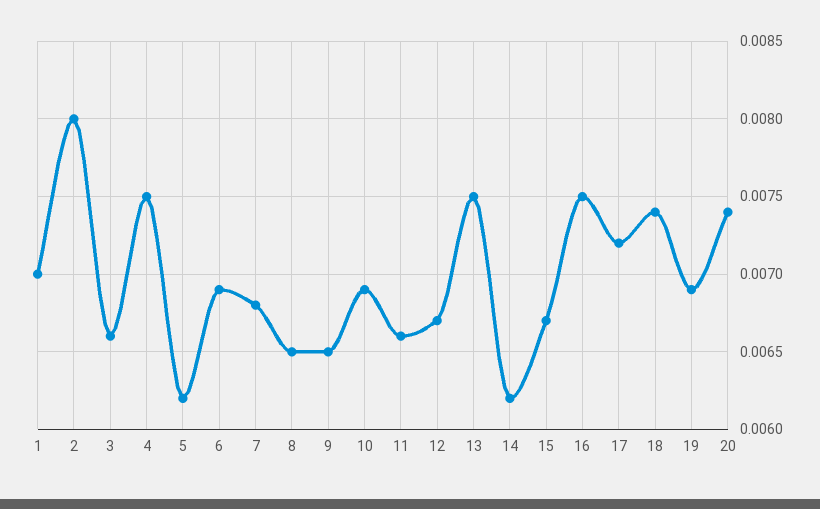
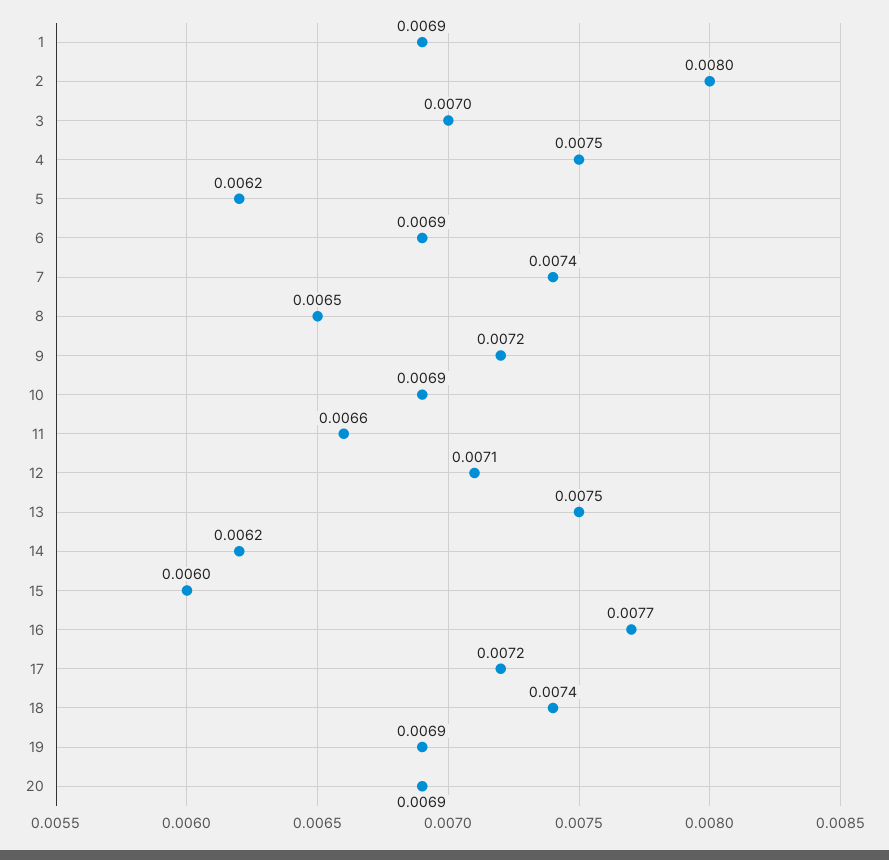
  {
-   "1": 0.007,
+   "1": 0.0069,
    "2": 0.008,
-   "3": 0.0066,
+   "3": 0.007,
    "4": 0.0075,
    "5": 0.0062,
    "6": 0.0069,
-   "7": 0.0068,
+   "7": 0.0074,
    "8": 0.0065,
-   "9": 0.0065,
+   "9": 0.0072,
    "10": 0.0069,
    "11": 0.0066,
-   "12": 0.0067,
+   "12": 0.0071,
    "13": 0.0075,
    "14": 0.0062,
-   "15": 0.0067,
+   "15": 0.006,
-   "16": 0.0075,
+   "16": 0.0077,
    "17": 0.0072,
    "18": 0.0074,
    "19": 0.0069,
-   "20": 0.0074
+   "20": 0.0069
  }

